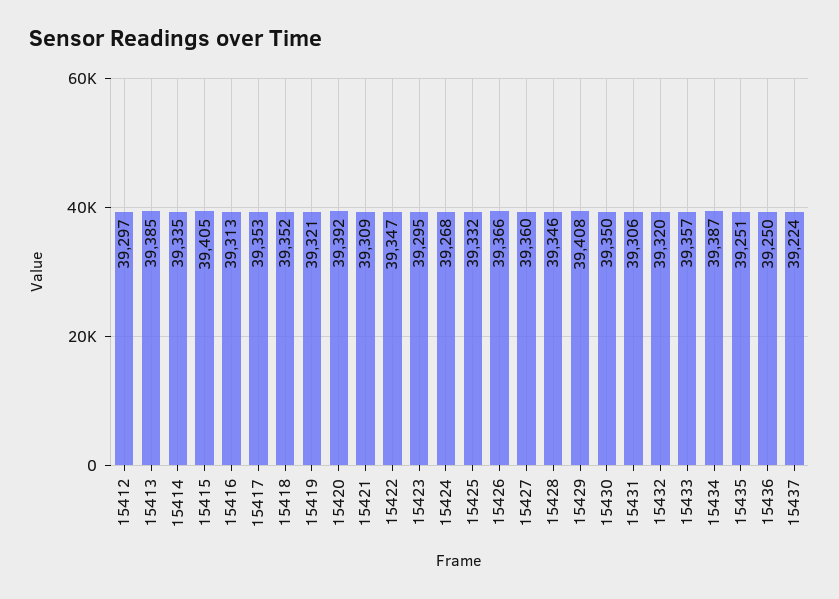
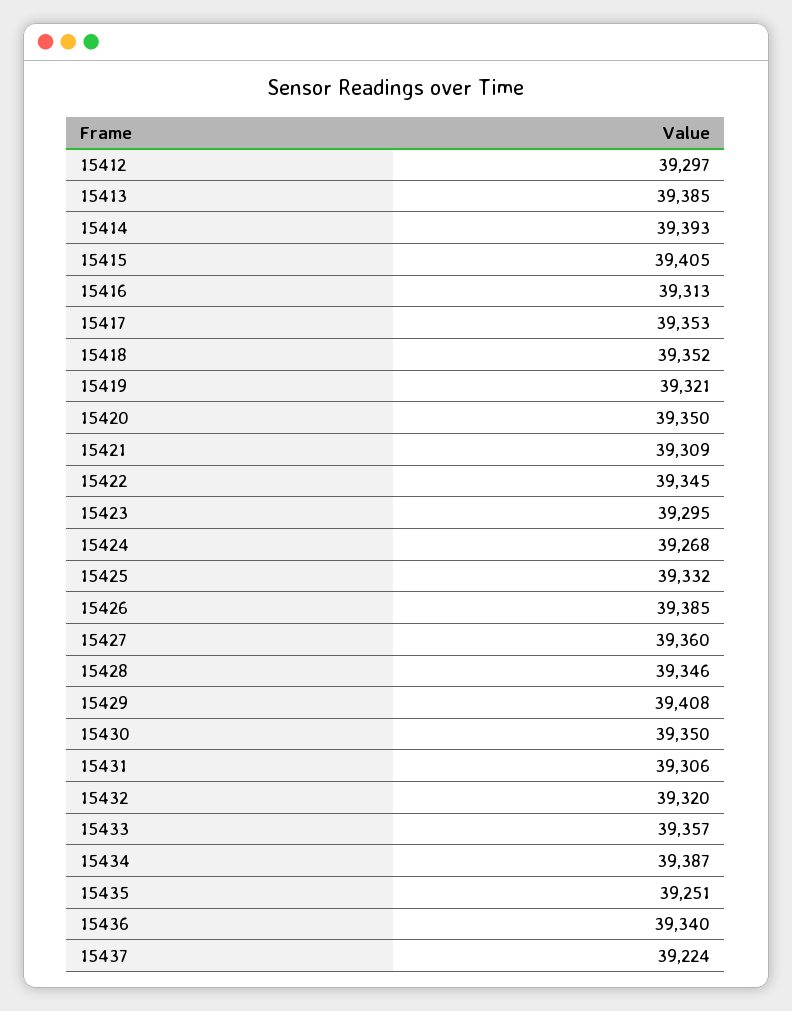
  {
    "15412": 39297,
    "15413": 39385,
-   "15414": 39335,
+   "15414": 39393,
    "15415": 39405,
    "15416": 39313,
    "15417": 39353,
    "15418": 39352,
    "15419": 39321,
-   "15420": 39392,
+   "15420": 39350,
    "15421": 39309,
-   "15422": 39347,
+   "15422": 39345,
    "15423": 39295,
    "15424": 39268,
    "15425": 39332,
-   "15426": 39366,
+   "15426": 39385,
    "15427": 39360,
    "15428": 39346,
    "15429": 39408,
    "15430": 39350,
    "15431": 39306,
    "15432": 39320,
    "15433": 39357,
    "15434": 39387,
    "15435": 39251,
-   "15436": 39250,
+   "15436": 39340,
    "15437": 39224
  }

